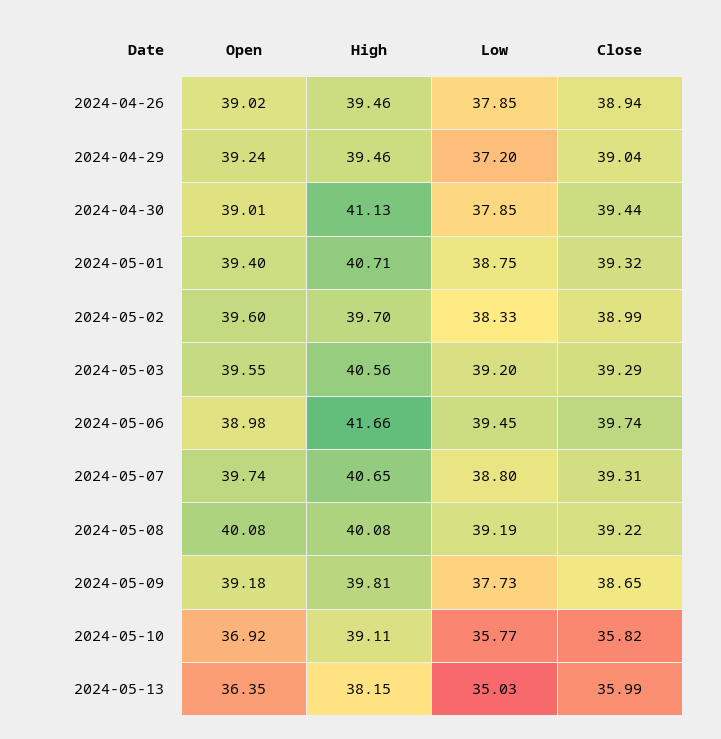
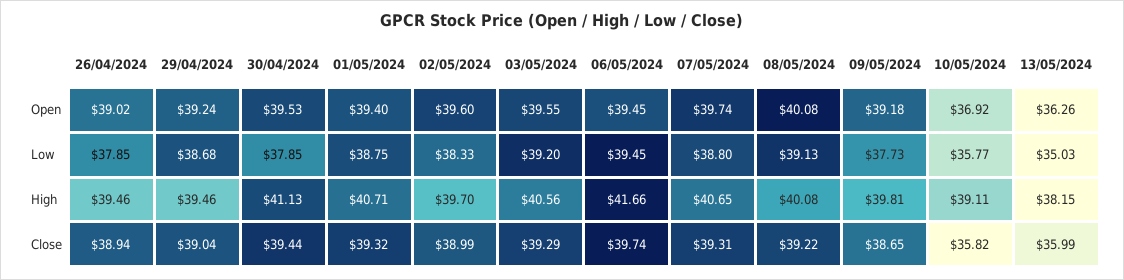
  {
    "Open": {
      "2024-04-26": 39.02,
      "2024-04-29": 39.24,
-     "2024-04-30": 39.01,
+     "2024-04-30": 39.53,
      "2024-05-01": 39.4,
      "2024-05-02": 39.6,
      "2024-05-03": 39.55,
-     "2024-05-06": 38.98,
+     "2024-05-06": 39.45,
      "2024-05-07": 39.74,
      "2024-05-08": 40.08,
      "2024-05-09": 39.18,
      "2024-05-10": 36.92,
-     "2024-05-13": 36.35
+     "2024-05-13": 36.26
    },
    "High": {
      "2024-04-26": 39.46,
      "2024-04-29": 39.46,
      "2024-04-30": 41.13,
      "2024-05-01": 40.71,
      "2024-05-02": 39.7,
      "2024-05-03": 40.56,
      "2024-05-06": 41.66,
      "2024-05-07": 40.65,
      "2024-05-08": 40.08,
      "2024-05-09": 39.81,
      "2024-05-10": 39.11,
      "2024-05-13": 38.15
    },
    "Low": {
      "2024-04-26": 37.85,
-     "2024-04-29": 37.2,
+     "2024-04-29": 38.68,
      "2024-04-30": 37.85,
      "2024-05-01": 38.75,
      "2024-05-02": 38.33,
      "2024-05-03": 39.2,
      "2024-05-06": 39.45,
      "2024-05-07": 38.8,
-     "2024-05-08": 39.19,
+     "2024-05-08": 39.13,
      "2024-05-09": 37.73,
      "2024-05-10": 35.77,
      "2024-05-13": 35.03
    },
    "Close": {
      "2024-04-26": 38.94,
      "2024-04-29": 39.04,
      "2024-04-30": 39.44,
      "2024-05-01": 39.32,
      "2024-05-02": 38.99,
      "2024-05-03": 39.29,
      "2024-05-06": 39.74,
      "2024-05-07": 39.31,
      "2024-05-08": 39.22,
      "2024-05-09": 38.65,
      "2024-05-10": 35.82,
      "2024-05-13": 35.99
    }
  }

